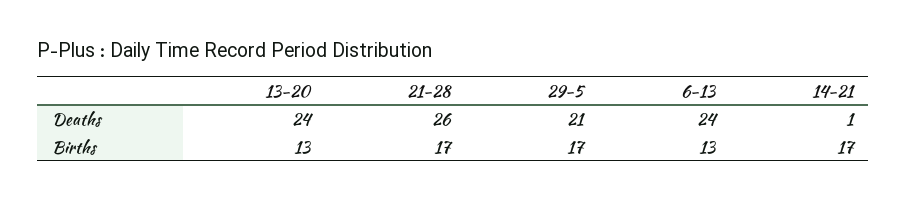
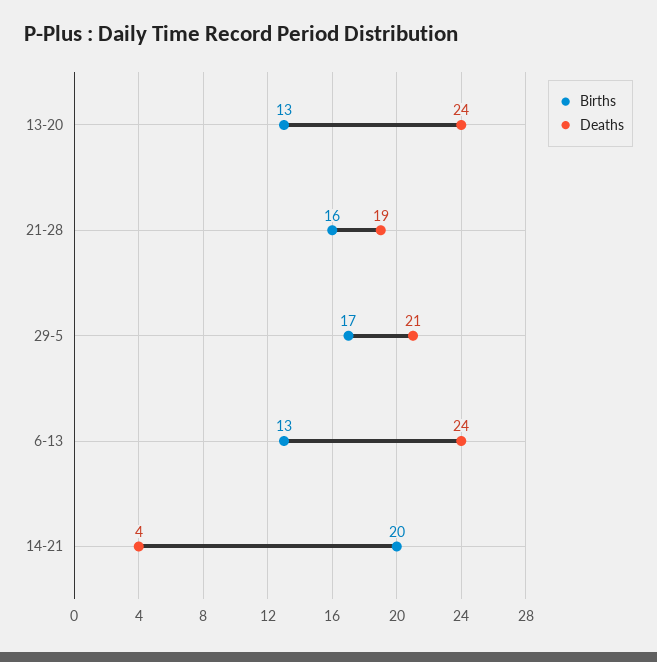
  {
    "Deaths": {
      "13-20": 24,
-     "21-28": 26,
+     "21-28": 19,
      "29-5": 21,
      "6-13": 24,
-     "14-21": 1
+     "14-21": 4
    },
    "Births": {
      "13-20": 13,
-     "21-28": 17,
+     "21-28": 16,
      "29-5": 17,
      "6-13": 13,
-     "14-21": 17
+     "14-21": 20
    }
  }

